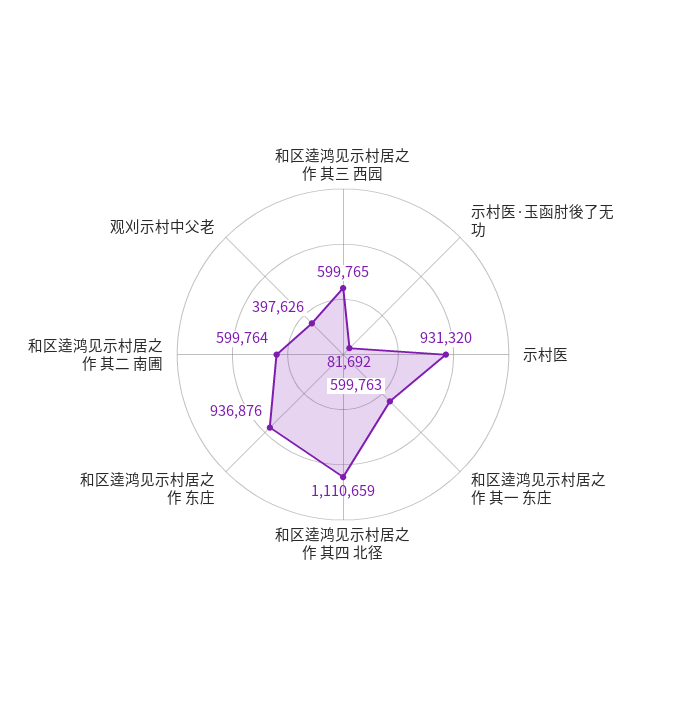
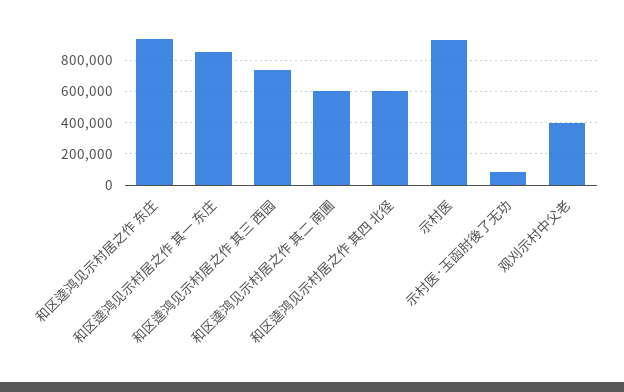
  {
-   "和区逵鸿见示村居之作 其三 西园": 599765,
+   "和区逵鸿见示村居之作 其三 西园": 750000,
    "示村医·玉函肘後了无功": 81692,
    "示村医": 931320,
-   "和区逵鸿见示村居之作 其一 东庄": 599763,
+   "和区逵鸿见示村居之作 其一 东庄": 850000,
-   "和区逵鸿见示村居之作 其四 北径": 1110659,
+   "和区逵鸿见示村居之作 其四 北径": 600000,
    "和区逵鸿见示村居之作 东庄": 936876,
    "和区逵鸿见示村居之作 其二 南圃": 599764,
    "观刈示村中父老": 397626
  }

